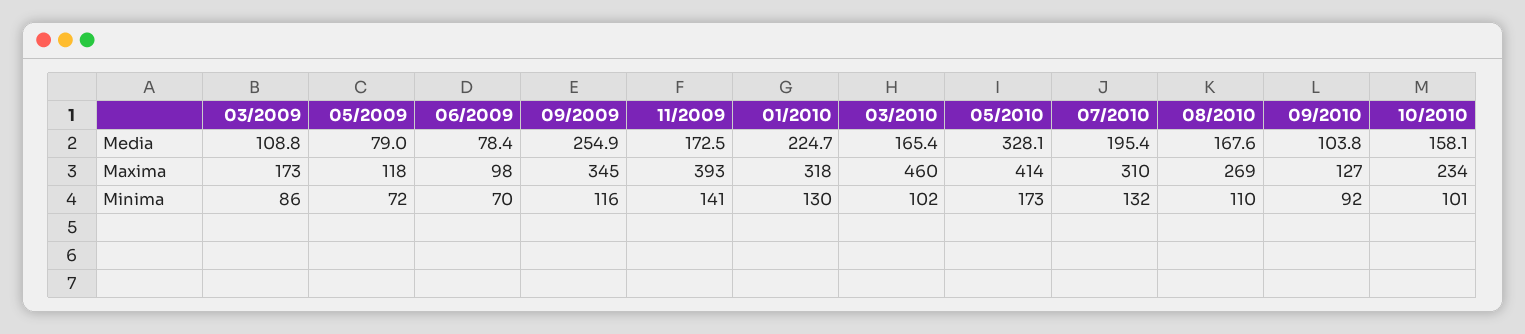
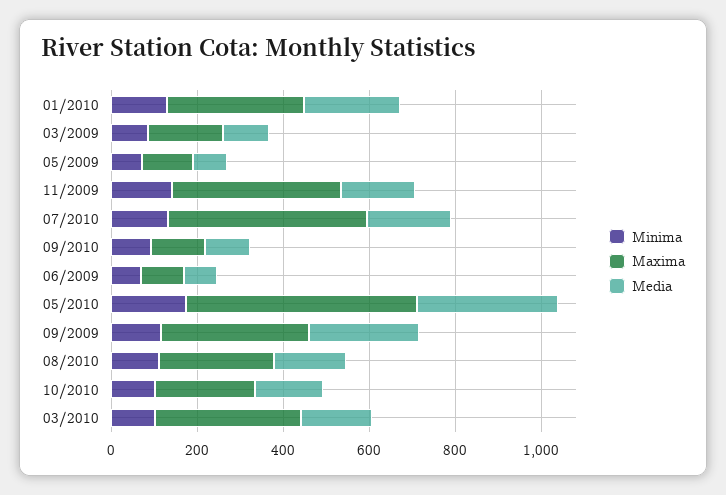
  {
    "Media": {
      "03/2009": 108.8,
      "05/2009": 79,
      "06/2009": 78.4,
      "09/2009": 254.9,
      "11/2009": 172.5,
      "01/2010": 224.7,
      "03/2010": 165.4,
      "05/2010": 328.1,
      "07/2010": 195.4,
      "08/2010": 167.6,
      "09/2010": 103.8,
      "10/2010": 158.1
    },
    "Maxima": {
      "03/2009": 173,
      "05/2009": 118,
      "06/2009": 98,
      "09/2009": 345,
      "11/2009": 393,
      "01/2010": 318,
-     "03/2010": 460,
+     "03/2010": 350,
-     "05/2010": 414,
+     "05/2010": 550,
-     "07/2010": 310,
+     "07/2010": 450,
      "08/2010": 269,
      "09/2010": 127,
      "10/2010": 234
    },
    "Minima": {
      "03/2009": 86,
      "05/2009": 72,
      "06/2009": 70,
      "09/2009": 116,
      "11/2009": 141,
      "01/2010": 130,
      "03/2010": 102,
      "05/2010": 173,
      "07/2010": 132,
      "08/2010": 110,
      "09/2010": 92,
      "10/2010": 101
    }
  }

